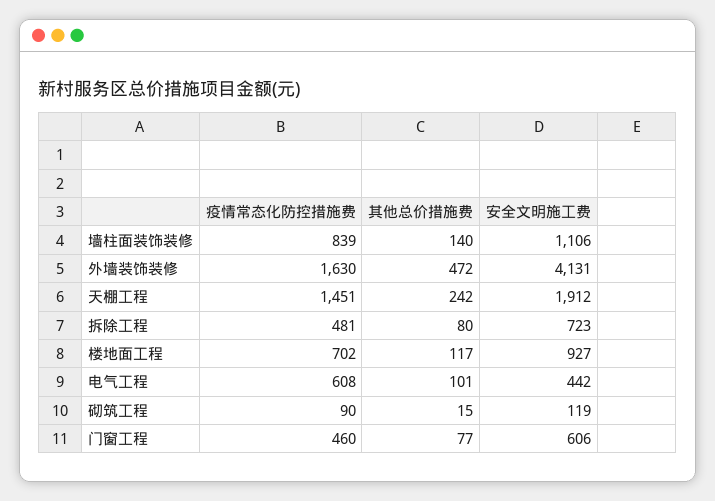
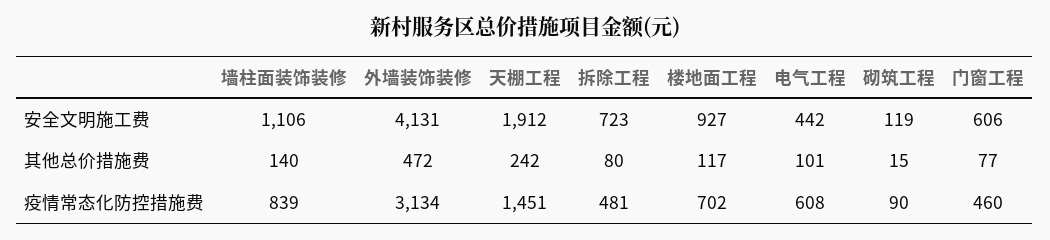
  {
    "疫情常态化防控措施费": {
      "墙柱面装饰装修": 839,
-     "外墙装饰装修": 1630,
+     "外墙装饰装修": 3134,
      "天棚工程": 1451,
      "拆除工程": 481,
      "楼地面工程": 702,
      "电气工程": 608,
      "砌筑工程": 90,
      "门窗工程": 460
    },
    "其他总价措施费": {
      "墙柱面装饰装修": 140,
      "外墙装饰装修": 472,
      "天棚工程": 242,
      "拆除工程": 80,
      "楼地面工程": 117,
      "电气工程": 101,
      "砌筑工程": 15,
      "门窗工程": 77
    },
    "安全文明施工费": {
      "墙柱面装饰装修": 1106,
      "外墙装饰装修": 4131,
      "天棚工程": 1912,
      "拆除工程": 723,
      "楼地面工程": 927,
      "电气工程": 442,
      "砌筑工程": 119,
      "门窗工程": 606
    }
  }

